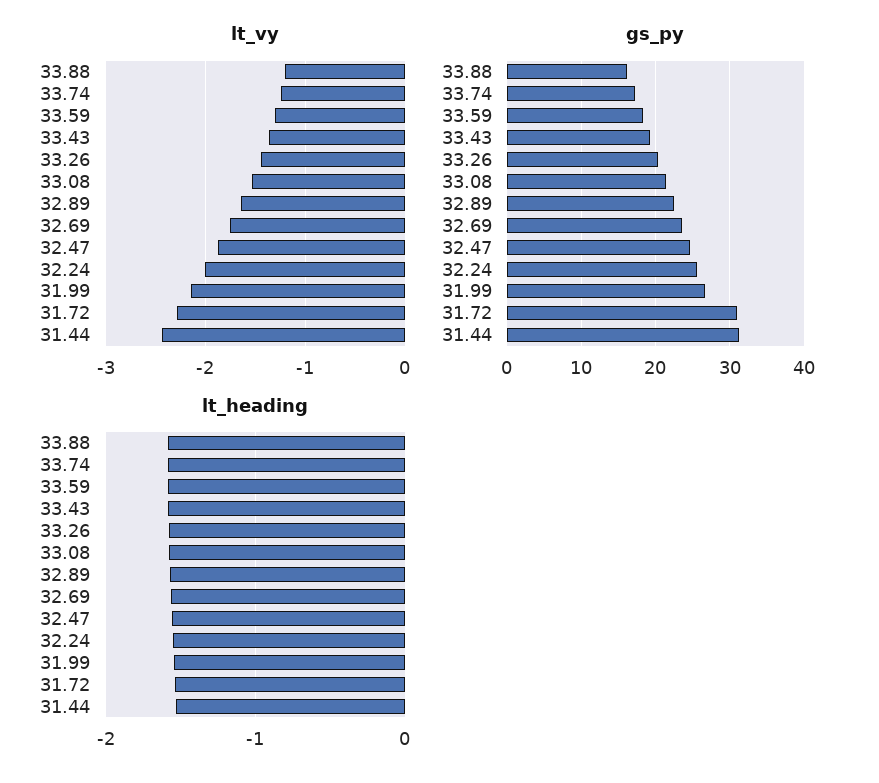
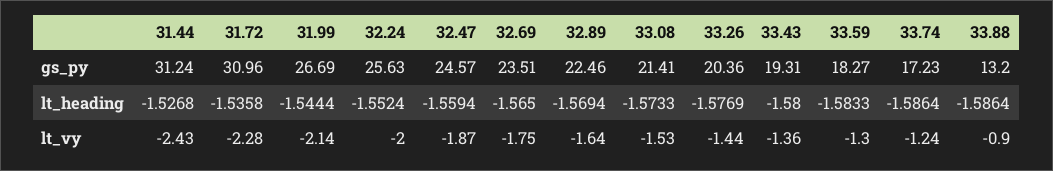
  {
    "lt_vy": {
-     "33.88": -1.2,
+     "33.88": -0.9,
      "33.74": -1.24,
      "33.59": -1.3,
      "33.43": -1.36,
      "33.26": -1.44,
      "33.08": -1.53,
      "32.89": -1.64,
      "32.69": -1.75,
      "32.47": -1.87,
      "32.24": -2,
      "31.99": -2.14,
      "31.72": -2.28,
      "31.44": -2.43
    },
    "gs_py": {
-     "33.88": 16,
+     "33.88": 13.2,
      "33.74": 17.23,
      "33.59": 18.27,
      "33.43": 19.31,
      "33.26": 20.36,
      "33.08": 21.41,
      "32.89": 22.46,
      "32.69": 23.51,
      "32.47": 24.57,
      "32.24": 25.63,
      "31.99": 26.69,
      "31.72": 30.96,
      "31.44": 31.24
    },
    "lt_heading": {
      "33.88": -1.5864,
      "33.74": -1.5864,
      "33.59": -1.5833,
      "33.43": -1.58,
      "33.26": -1.5769,
      "33.08": -1.5733,
      "32.89": -1.5694,
      "32.69": -1.565,
      "32.47": -1.5594,
      "32.24": -1.5524,
      "31.99": -1.5444,
      "31.72": -1.5358,
      "31.44": -1.5268
    }
  }

